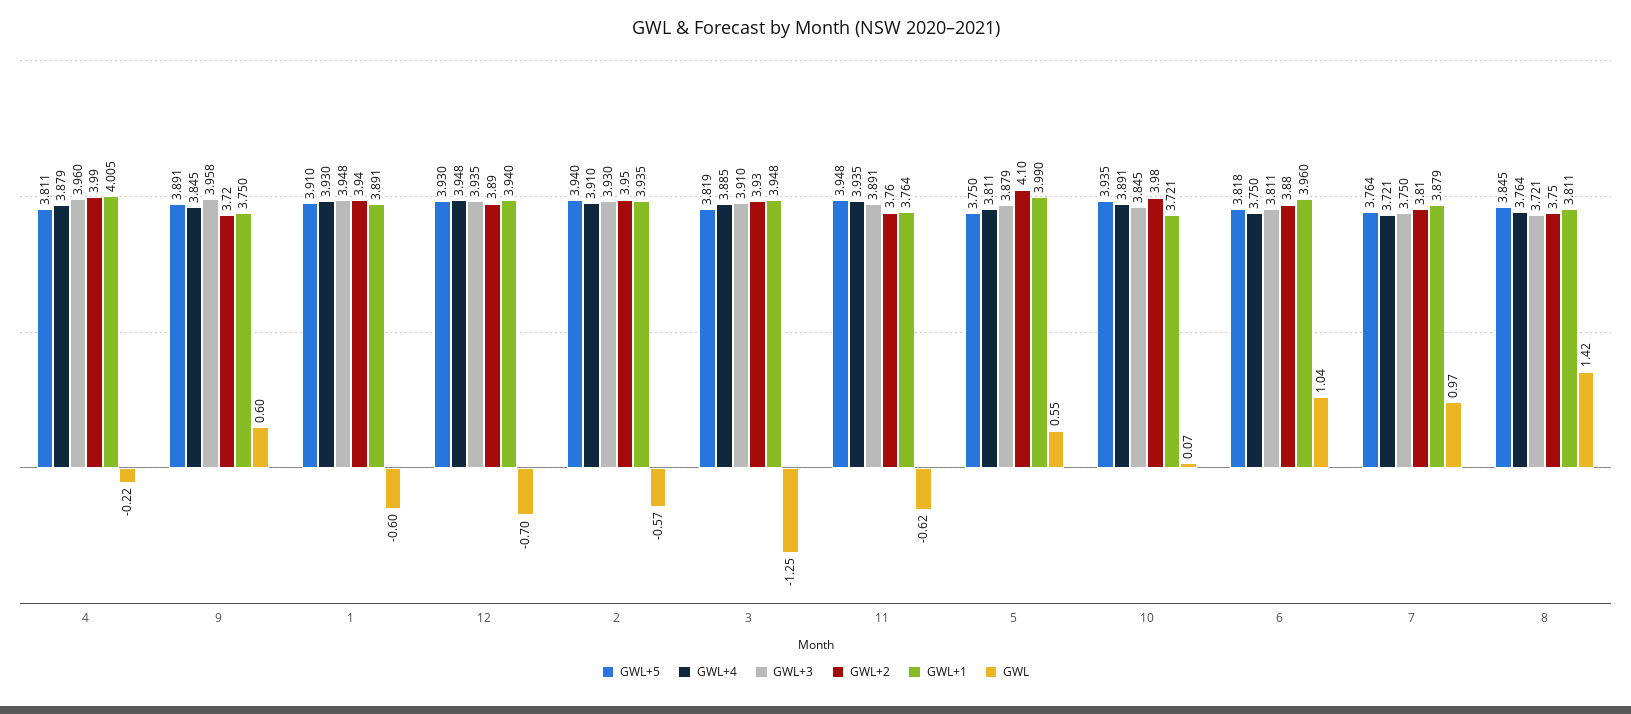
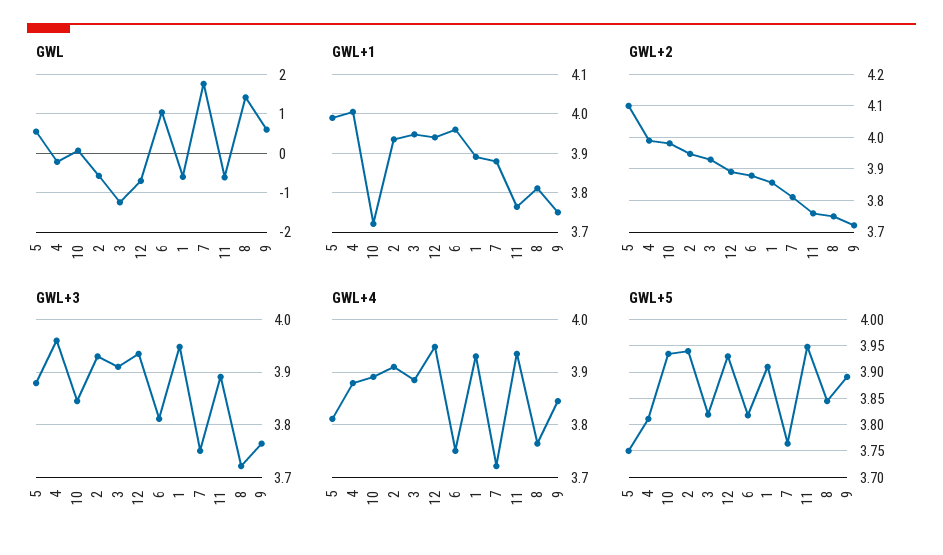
  {
    "GWL+5": {
      "4": 3.811,
      "9": 3.891,
      "1": 3.91,
      "12": 3.93,
      "2": 3.94,
      "3": 3.819,
      "11": 3.948,
      "5": 3.75,
      "10": 3.935,
      "6": 3.818,
      "7": 3.764,
      "8": 3.845
    },
    "GWL+4": {
      "4": 3.879,
      "9": 3.845,
      "1": 3.93,
      "12": 3.948,
      "2": 3.91,
      "3": 3.885,
      "11": 3.935,
      "5": 3.811,
      "10": 3.891,
      "6": 3.75,
      "7": 3.721,
      "8": 3.764
    },
    "GWL+3": {
      "4": 3.96,
-     "9": 3.958,
+     "9": 3.76,
      "1": 3.948,
      "12": 3.935,
      "2": 3.93,
      "3": 3.91,
      "11": 3.891,
      "5": 3.879,
      "10": 3.845,
      "6": 3.811,
      "7": 3.75,
      "8": 3.721
    },
    "GWL+2": {
      "4": 3.99,
      "9": 3.72,
-     "1": 3.94,
+     "1": 3.86,
      "12": 3.89,
      "2": 3.95,
      "3": 3.93,
      "11": 3.76,
      "5": 4.1,
      "10": 3.98,
      "6": 3.88,
      "7": 3.81,
      "8": 3.75
    },
    "GWL+1": {
      "4": 4.005,
      "9": 3.75,
      "1": 3.891,
      "12": 3.94,
      "2": 3.935,
      "3": 3.948,
      "11": 3.764,
      "5": 3.99,
      "10": 3.721,
      "6": 3.96,
      "7": 3.879,
      "8": 3.811
    },
    "GWL": {
      "4": -0.22,
      "9": 0.6,
      "1": -0.6,
      "12": -0.7,
      "2": -0.57,
      "3": -1.25,
      "11": -0.62,
      "5": 0.55,
      "10": 0.07,
      "6": 1.04,
-     "7": 0.97,
+     "7": 1.8,
      "8": 1.42
    }
  }

